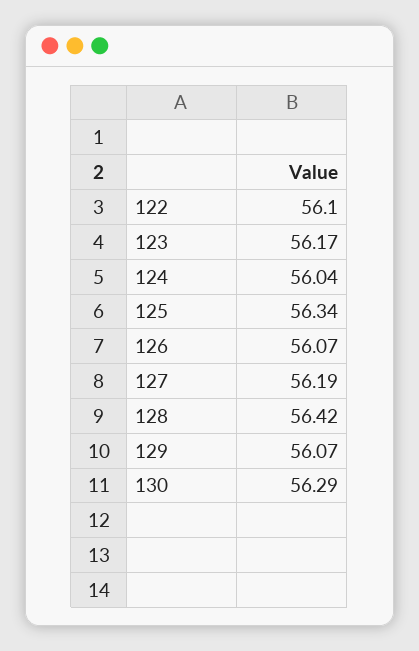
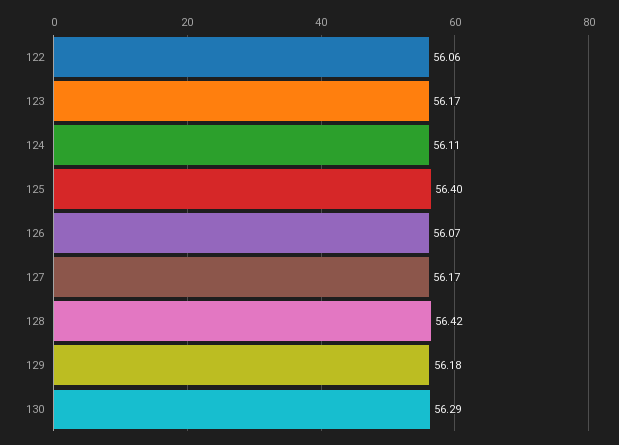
  {
-   "122": 56.1,
+   "122": 56.06,
    "123": 56.17,
-   "124": 56.04,
+   "124": 56.11,
-   "125": 56.34,
+   "125": 56.4,
    "126": 56.07,
-   "127": 56.19,
+   "127": 56.17,
    "128": 56.42,
-   "129": 56.07,
+   "129": 56.18,
    "130": 56.29
  }

